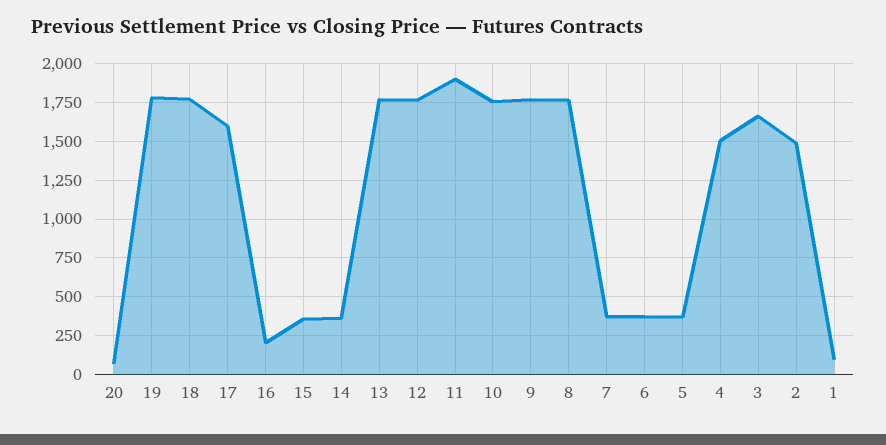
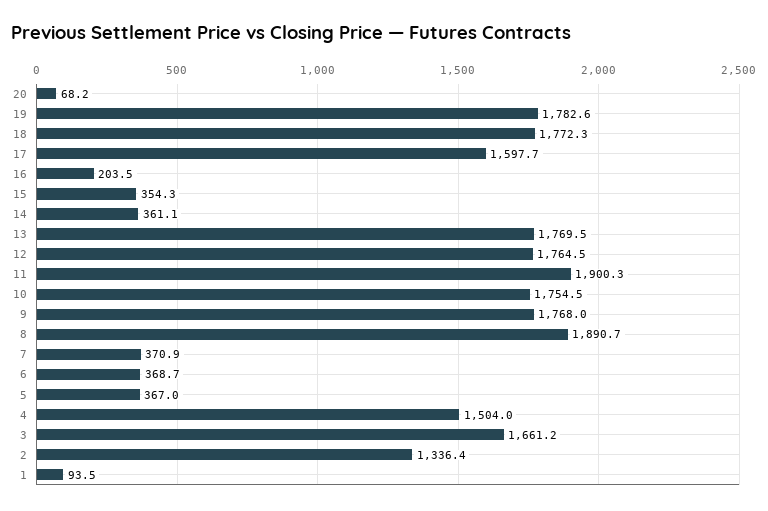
  {
    "20": 68.2,
    "19": 1782.6,
    "18": 1772.3,
    "17": 1597.7,
    "16": 203.5,
    "15": 354.3,
    "14": 361.1,
    "13": 1769.5,
    "12": 1764.5,
    "11": 1900.3,
    "10": 1754.5,
    "9": 1768,
-   "8": 1750,
+   "8": 1890.7,
    "7": 370.9,
    "6": 368.7,
    "5": 367,
    "4": 1504,
    "3": 1661.2,
-   "2": 1500,
+   "2": 1336.4,
    "1": 93.5
  }

